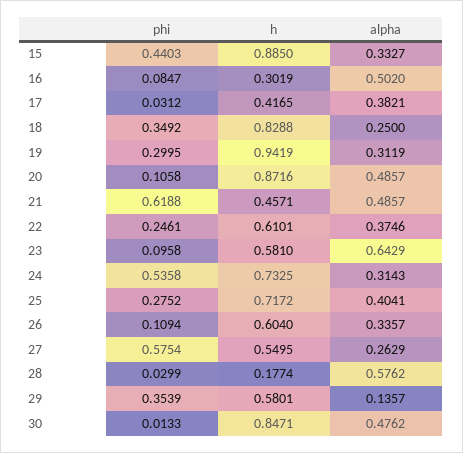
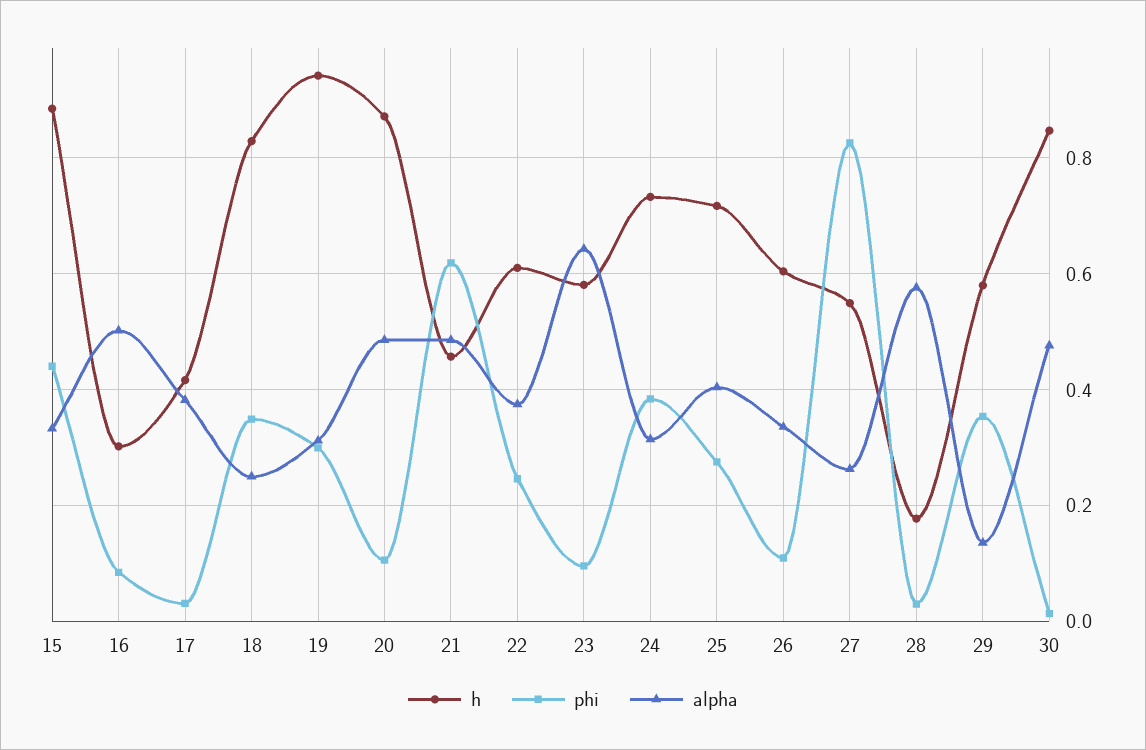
  {
    "phi": {
      "15": 0.4403,
      "16": 0.0847,
      "17": 0.0312,
      "18": 0.3492,
      "19": 0.2995,
      "20": 0.1058,
      "21": 0.6188,
      "22": 0.2461,
      "23": 0.0958,
-     "24": 0.5358,
+     "24": 0.38,
      "25": 0.2752,
      "26": 0.1094,
-     "27": 0.5754,
+     "27": 0.82,
      "28": 0.0299,
      "29": 0.3539,
      "30": 0.0133
    },
    "h": {
      "15": 0.885,
      "16": 0.3019,
      "17": 0.4165,
      "18": 0.8288,
      "19": 0.9419,
      "20": 0.8716,
      "21": 0.4571,
      "22": 0.6101,
      "23": 0.581,
      "24": 0.7325,
      "25": 0.7172,
      "26": 0.604,
      "27": 0.5495,
      "28": 0.1774,
      "29": 0.5801,
      "30": 0.8471
    },
    "alpha": {
      "15": 0.3327,
      "16": 0.502,
      "17": 0.3821,
      "18": 0.25,
      "19": 0.3119,
      "20": 0.4857,
      "21": 0.4857,
      "22": 0.3746,
      "23": 0.6429,
      "24": 0.3143,
      "25": 0.4041,
      "26": 0.3357,
      "27": 0.2629,
      "28": 0.5762,
      "29": 0.1357,
      "30": 0.4762
    }
  }

